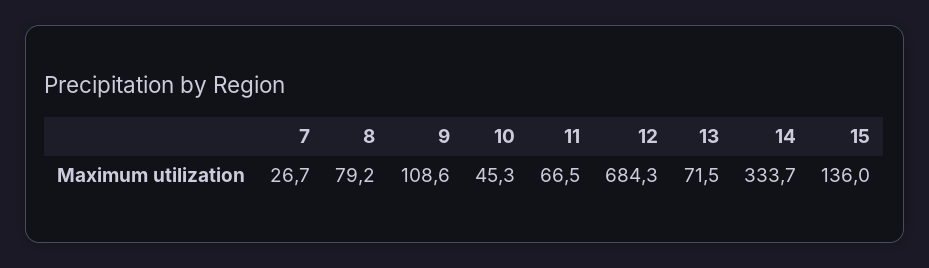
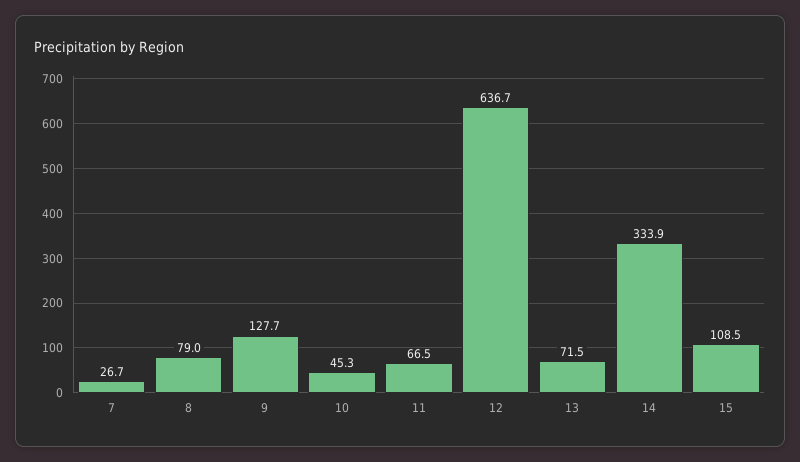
  {
    "7": 26.7,
-   "8": 79.2,
+   "8": 79,
-   "9": 108.6,
+   "9": 127.7,
    "10": 45.3,
    "11": 66.5,
-   "12": 684.3,
+   "12": 636.7,
    "13": 71.5,
-   "14": 333.7,
+   "14": 333.9,
-   "15": 136
+   "15": 108.5
  }

